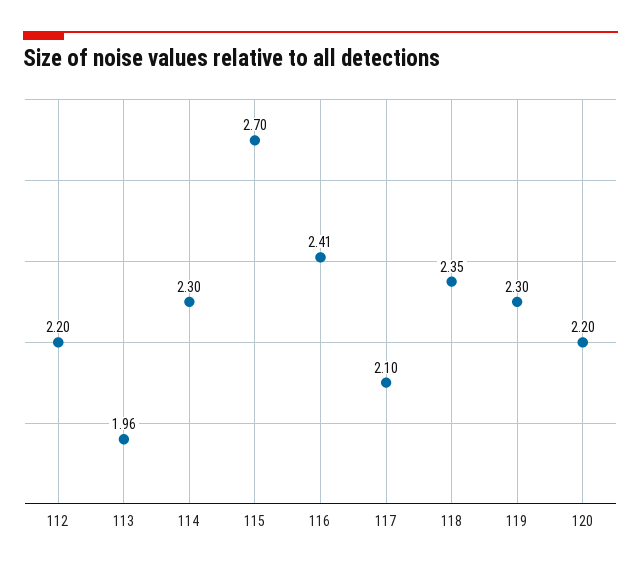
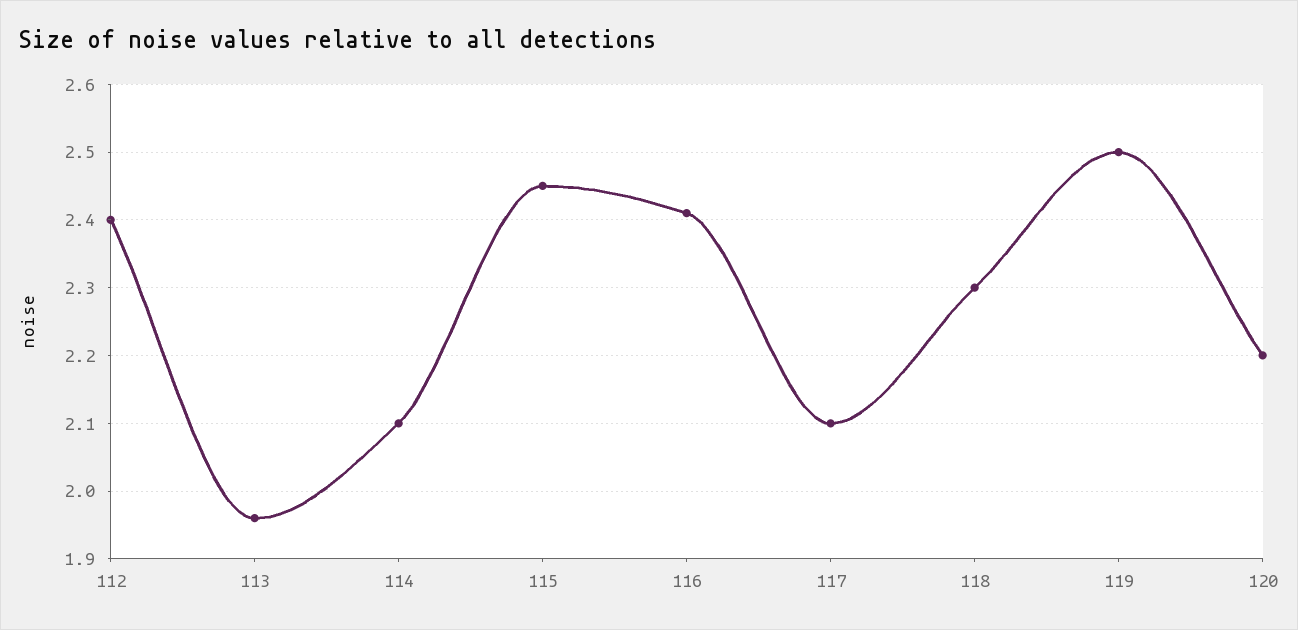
  {
-   "112": 2.2,
+   "112": 2.4,
    "113": 1.96,
-   "114": 2.3,
+   "114": 2.1,
-   "115": 2.7,
+   "115": 2.45,
    "116": 2.41,
    "117": 2.1,
-   "118": 2.35,
+   "118": 2.3,
-   "119": 2.3,
+   "119": 2.5,
    "120": 2.2
  }

